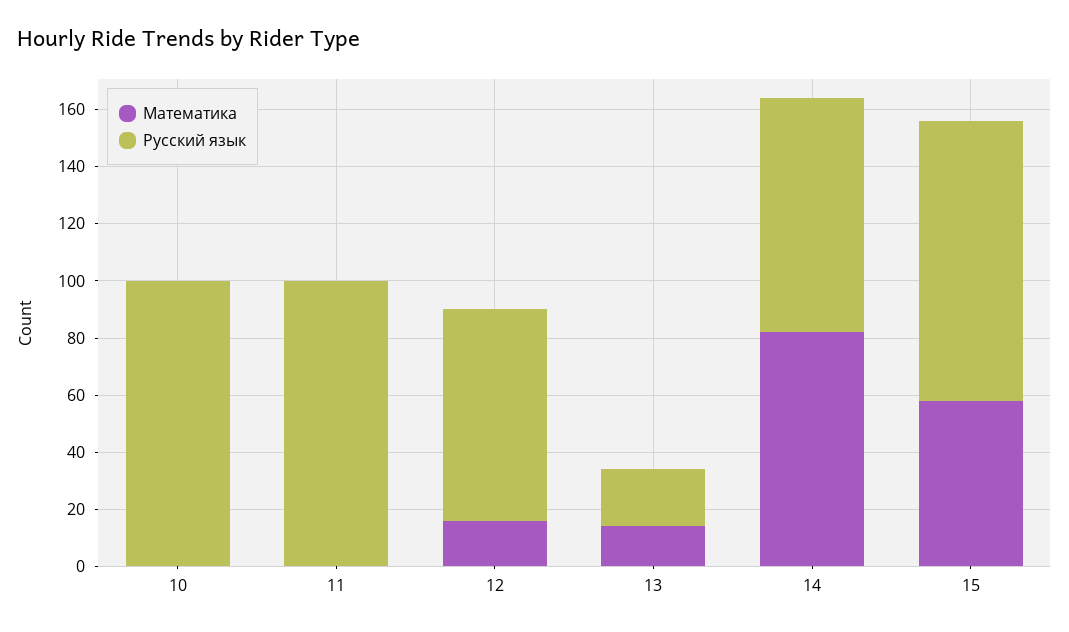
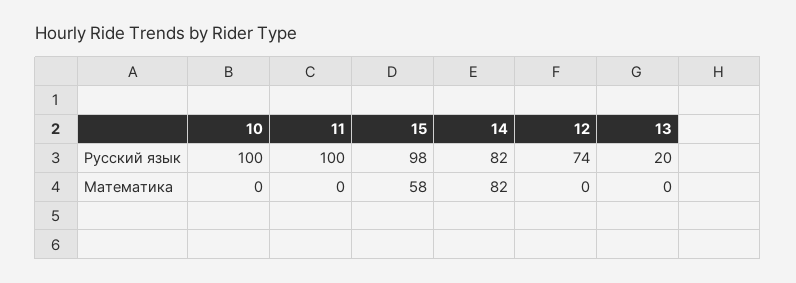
  {
    "Математика": {
      "10": 0,
      "11": 0,
-     "12": 15,
+     "12": 0,
-     "13": 15,
+     "13": 0,
      "14": 82,
      "15": 58
    },
    "Русский язык": {
      "10": 100,
      "11": 100,
      "12": 74,
      "13": 20,
      "14": 82,
      "15": 98
    }
  }

